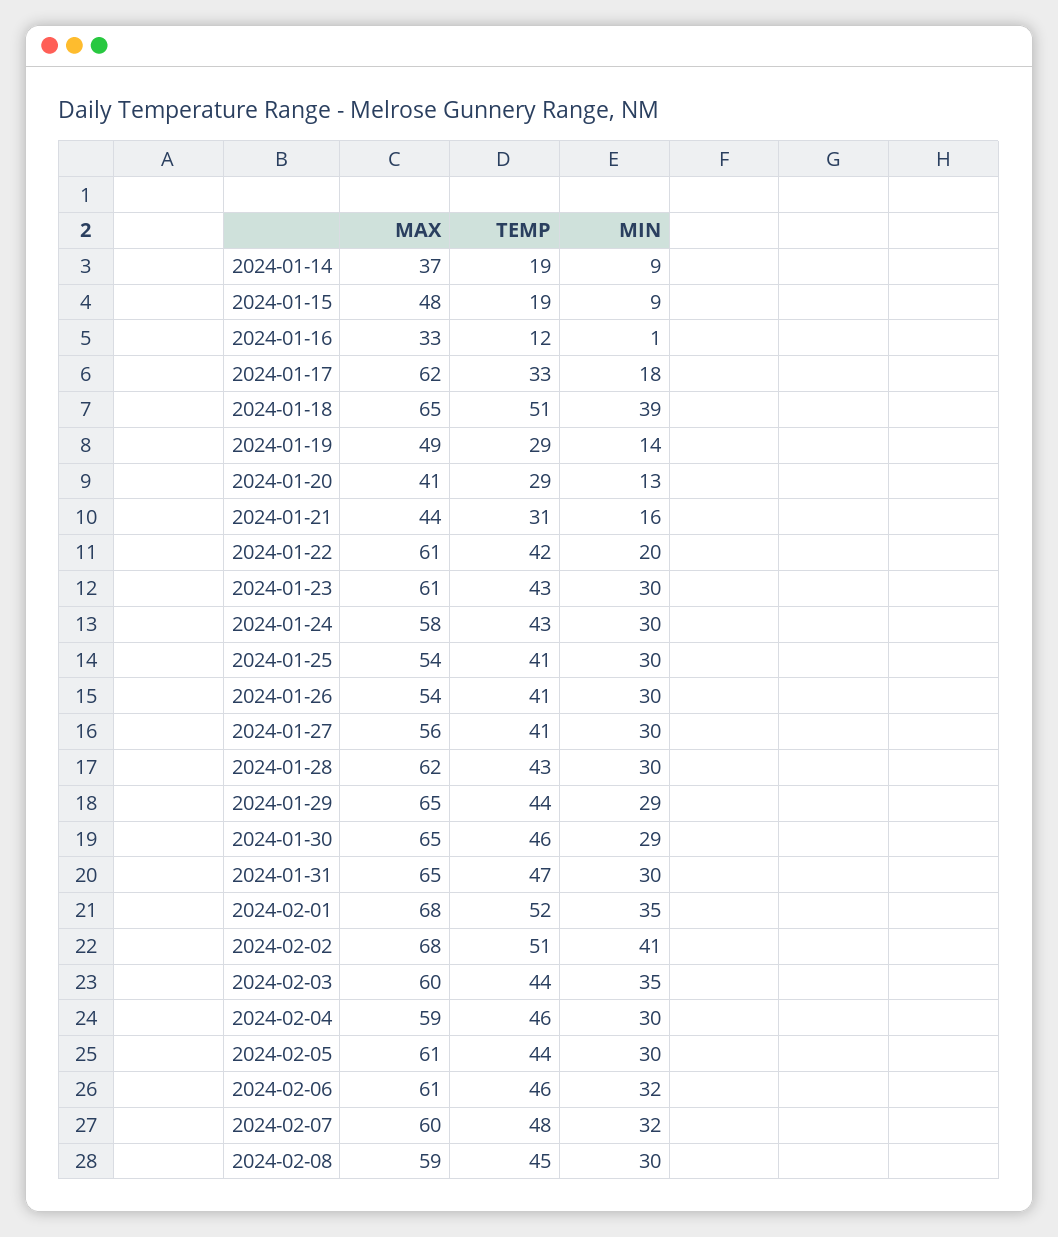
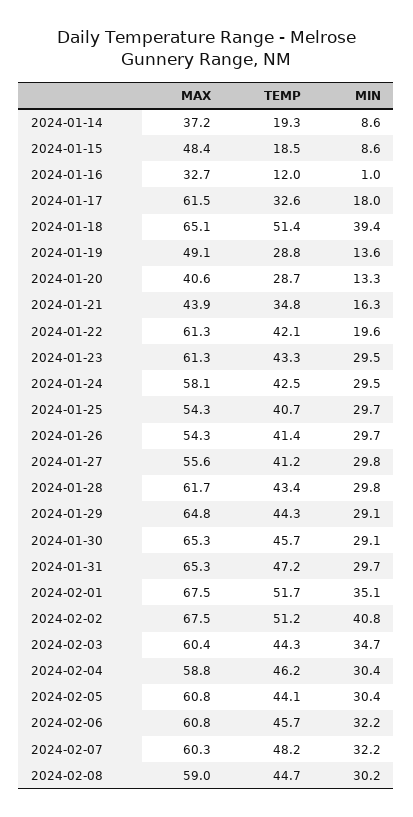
  {
    "MAX": {
      "2024-01-14": 37.2,
      "2024-01-15": 48.4,
      "2024-01-16": 32.7,
      "2024-01-17": 61.5,
      "2024-01-18": 65.1,
      "2024-01-19": 49.1,
      "2024-01-20": 40.6,
      "2024-01-21": 43.9,
      "2024-01-22": 61.3,
      "2024-01-23": 61.3,
      "2024-01-24": 58.1,
      "2024-01-25": 54.3,
      "2024-01-26": 54.3,
      "2024-01-27": 55.6,
      "2024-01-28": 61.7,
      "2024-01-29": 64.8,
      "2024-01-30": 65.3,
      "2024-01-31": 65.3,
      "2024-02-01": 67.5,
      "2024-02-02": 67.5,
      "2024-02-03": 60.4,
      "2024-02-04": 58.8,
      "2024-02-05": 60.8,
      "2024-02-06": 60.8,
      "2024-02-07": 60.3,
      "2024-02-08": 59
    },
    "TEMP": {
      "2024-01-14": 19.3,
      "2024-01-15": 18.5,
      "2024-01-16": 12,
      "2024-01-17": 32.6,
      "2024-01-18": 51.4,
      "2024-01-19": 28.8,
      "2024-01-20": 28.7,
-     "2024-01-21": 31,
+     "2024-01-21": 34.8,
      "2024-01-22": 42.1,
      "2024-01-23": 43.3,
      "2024-01-24": 42.5,
      "2024-01-25": 40.7,
      "2024-01-26": 41.4,
      "2024-01-27": 41.2,
      "2024-01-28": 43.4,
      "2024-01-29": 44.3,
      "2024-01-30": 45.7,
      "2024-01-31": 47.2,
      "2024-02-01": 51.7,
      "2024-02-02": 51.2,
      "2024-02-03": 44.3,
      "2024-02-04": 46.2,
      "2024-02-05": 44.1,
      "2024-02-06": 45.7,
      "2024-02-07": 48.2,
      "2024-02-08": 44.7
    },
    "MIN": {
      "2024-01-14": 8.6,
      "2024-01-15": 8.6,
      "2024-01-16": 1,
      "2024-01-17": 18,
      "2024-01-18": 39.4,
      "2024-01-19": 13.6,
      "2024-01-20": 13.3,
      "2024-01-21": 16.3,
      "2024-01-22": 19.6,
      "2024-01-23": 29.5,
      "2024-01-24": 29.5,
      "2024-01-25": 29.7,
      "2024-01-26": 29.7,
      "2024-01-27": 29.8,
      "2024-01-28": 29.8,
      "2024-01-29": 29.1,
      "2024-01-30": 29.1,
      "2024-01-31": 29.7,
      "2024-02-01": 35.1,
      "2024-02-02": 40.8,
      "2024-02-03": 34.7,
      "2024-02-04": 30.4,
      "2024-02-05": 30.4,
      "2024-02-06": 32.2,
      "2024-02-07": 32.2,
      "2024-02-08": 30.2
    }
  }

